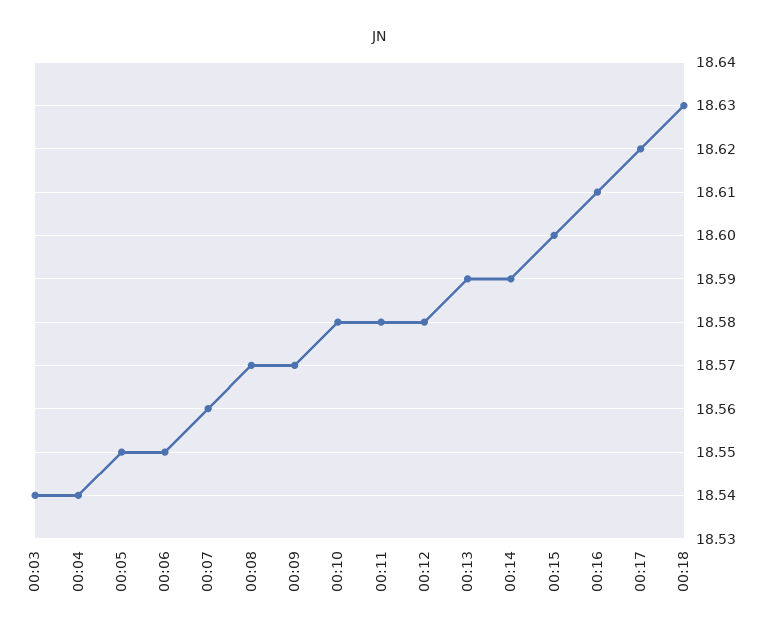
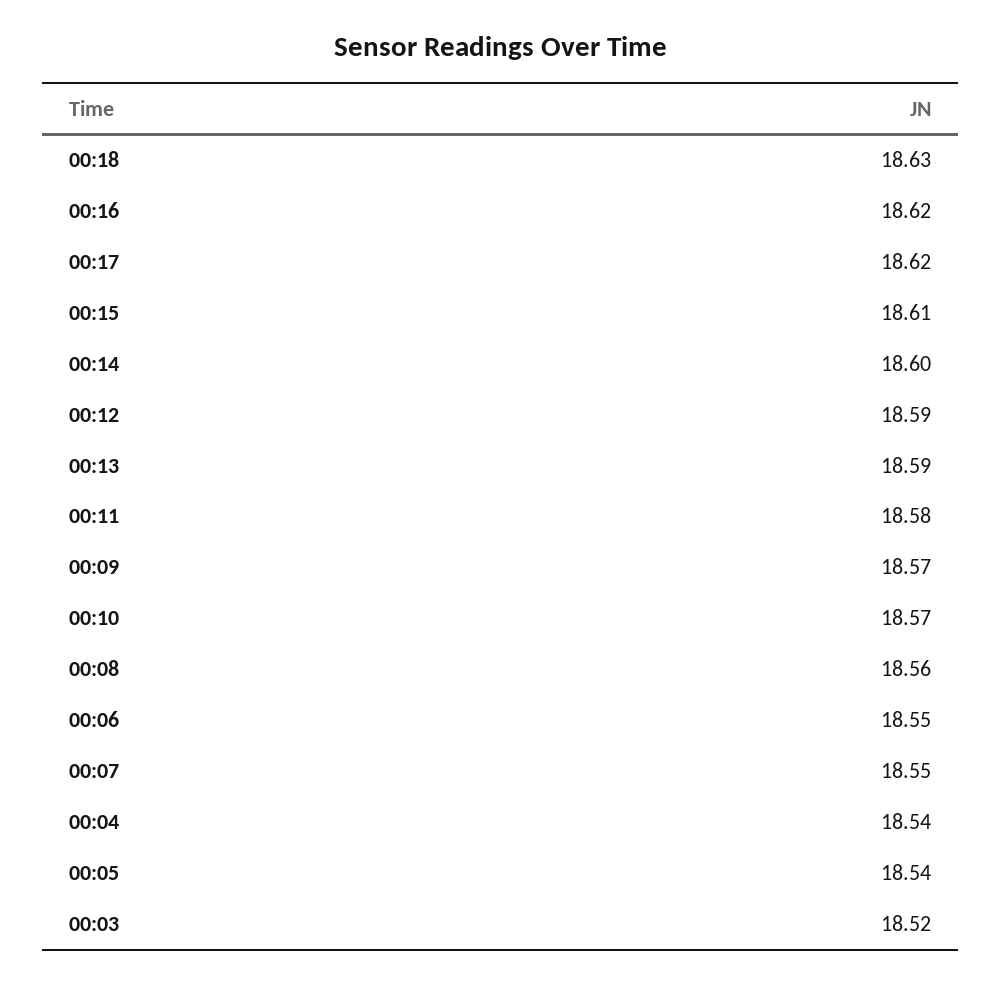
  {
-   "00:03": 18.54,
+   "00:03": 18.52,
    "00:04": 18.54,
-   "00:05": 18.55,
+   "00:05": 18.54,
    "00:06": 18.55,
-   "00:07": 18.56,
+   "00:07": 18.55,
-   "00:08": 18.57,
+   "00:08": 18.56,
    "00:09": 18.57,
-   "00:10": 18.58,
+   "00:10": 18.57,
    "00:11": 18.58,
-   "00:12": 18.58,
+   "00:12": 18.59,
    "00:13": 18.59,
-   "00:14": 18.59,
+   "00:14": 18.6,
-   "00:15": 18.6,
+   "00:15": 18.61,
-   "00:16": 18.61,
+   "00:16": 18.62,
    "00:17": 18.62,
    "00:18": 18.63
  }

